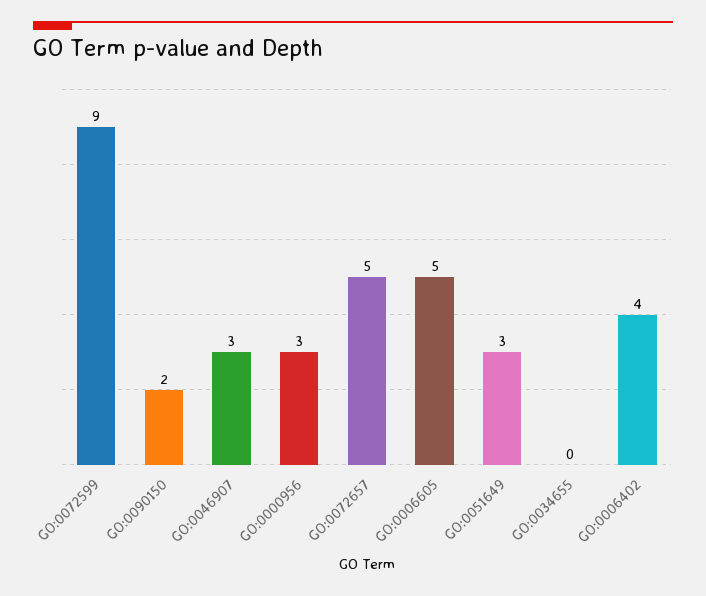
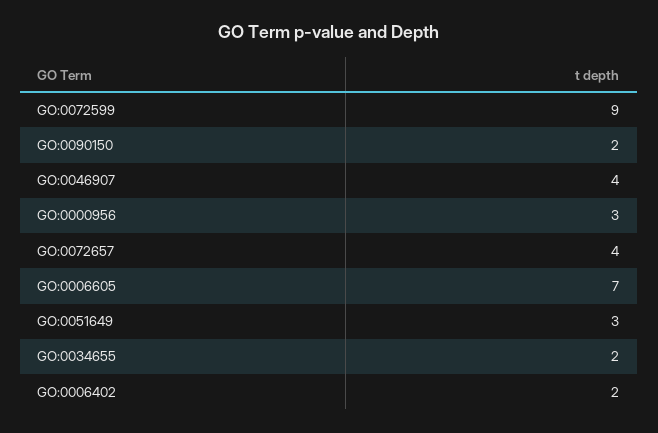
  {
    "GO:0072599": 9,
    "GO:0090150": 2,
-   "GO:0046907": 3,
+   "GO:0046907": 4,
    "GO:0000956": 3,
-   "GO:0072657": 5,
+   "GO:0072657": 4,
-   "GO:0006605": 5,
+   "GO:0006605": 7,
    "GO:0051649": 3,
-   "GO:0034655": 0,
+   "GO:0034655": 2,
-   "GO:0006402": 4
+   "GO:0006402": 2
  }

